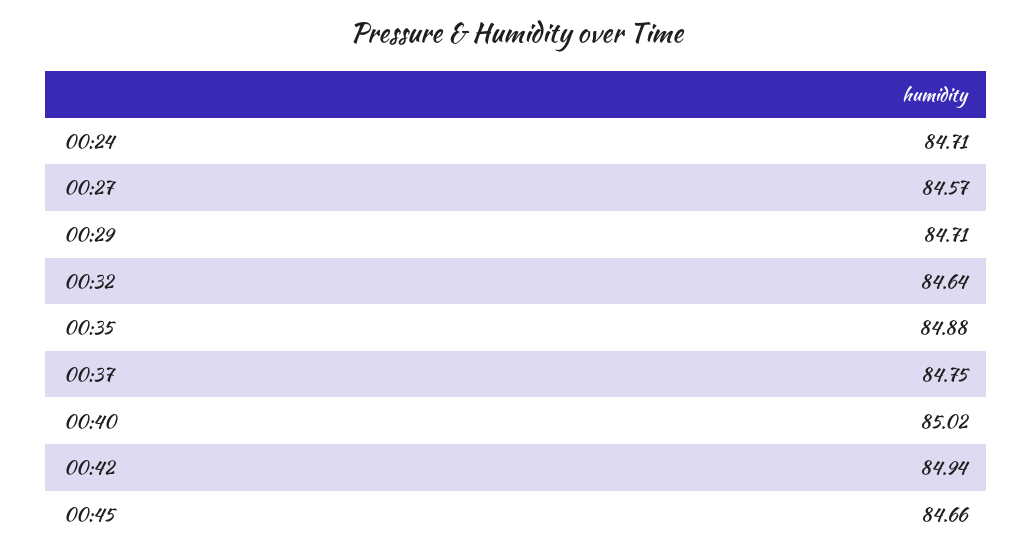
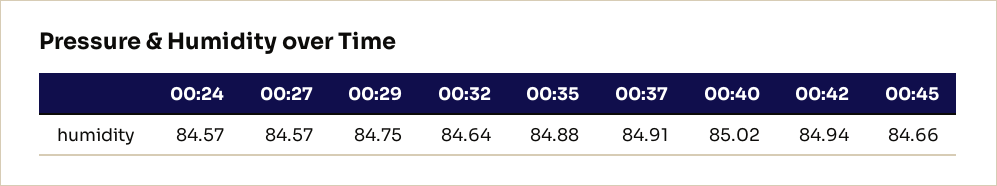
  {
-   "00:24": 84.71,
+   "00:24": 84.57,
    "00:27": 84.57,
-   "00:29": 84.71,
+   "00:29": 84.75,
    "00:32": 84.64,
    "00:35": 84.88,
-   "00:37": 84.75,
+   "00:37": 84.91,
    "00:40": 85.02,
    "00:42": 84.94,
    "00:45": 84.66
  }

